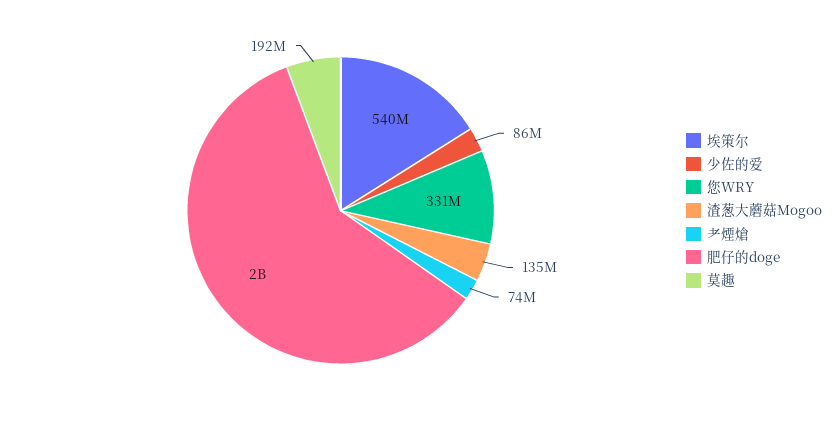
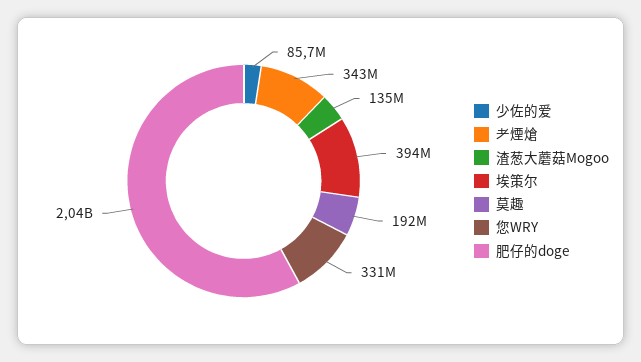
  {
-   "埃策尔": 540000000,
+   "埃策尔": 394000000,
    "少佐的爱": 85700000,
    "您WRY": 331000000,
    "渣葱大蘑菇Mogoo": 135000000,
-   "耂煙熗": 74000000,
+   "耂煙熗": 343000000,
    "肥仔的doge": 2040000000,
    "莫趣": 192000000
  }

